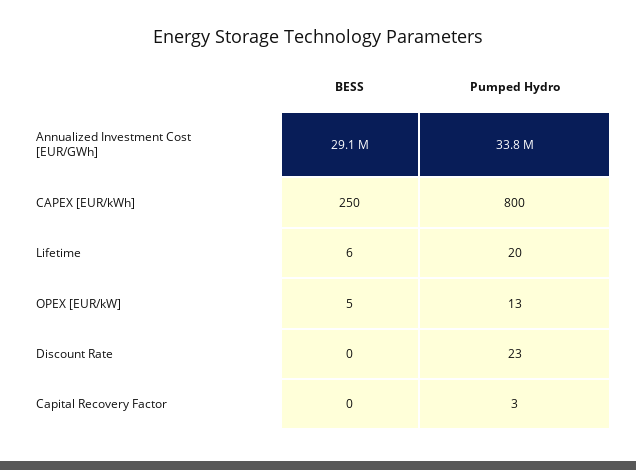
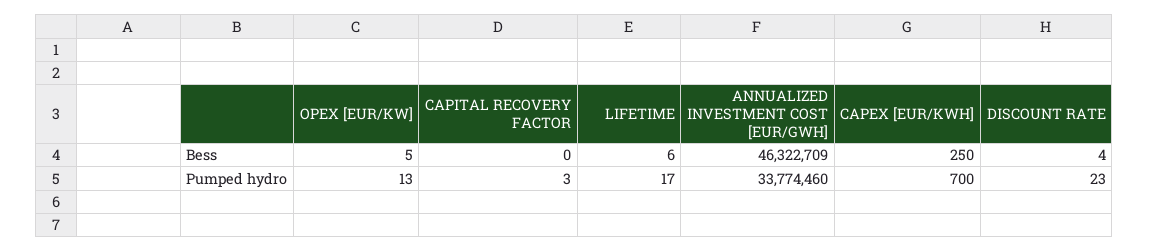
  {
    "BESS": {
-     "Annualized Investment Cost [EUR/GWh]": 29100000,
+     "Annualized Investment Cost [EUR/GWh]": 46322709,
      "CAPEX [EUR/kWh]": 250,
      "Lifetime": 6,
      "OPEX [EUR/kW]": 5,
-     "Discount Rate": 0,
+     "Discount Rate": 4,
      "Capital Recovery Factor": 0
    },
    "Pumped Hydro": {
      "Annualized Investment Cost [EUR/GWh]": 33774460,
-     "CAPEX [EUR/kWh]": 800,
+     "CAPEX [EUR/kWh]": 700,
-     "Lifetime": 20,
+     "Lifetime": 17,
      "OPEX [EUR/kW]": 13,
      "Discount Rate": 23,
      "Capital Recovery Factor": 3
    }
  }

